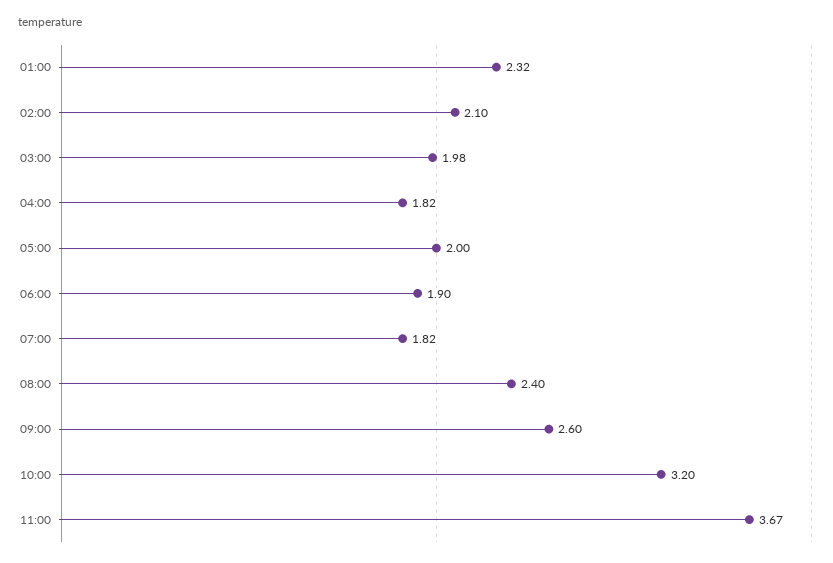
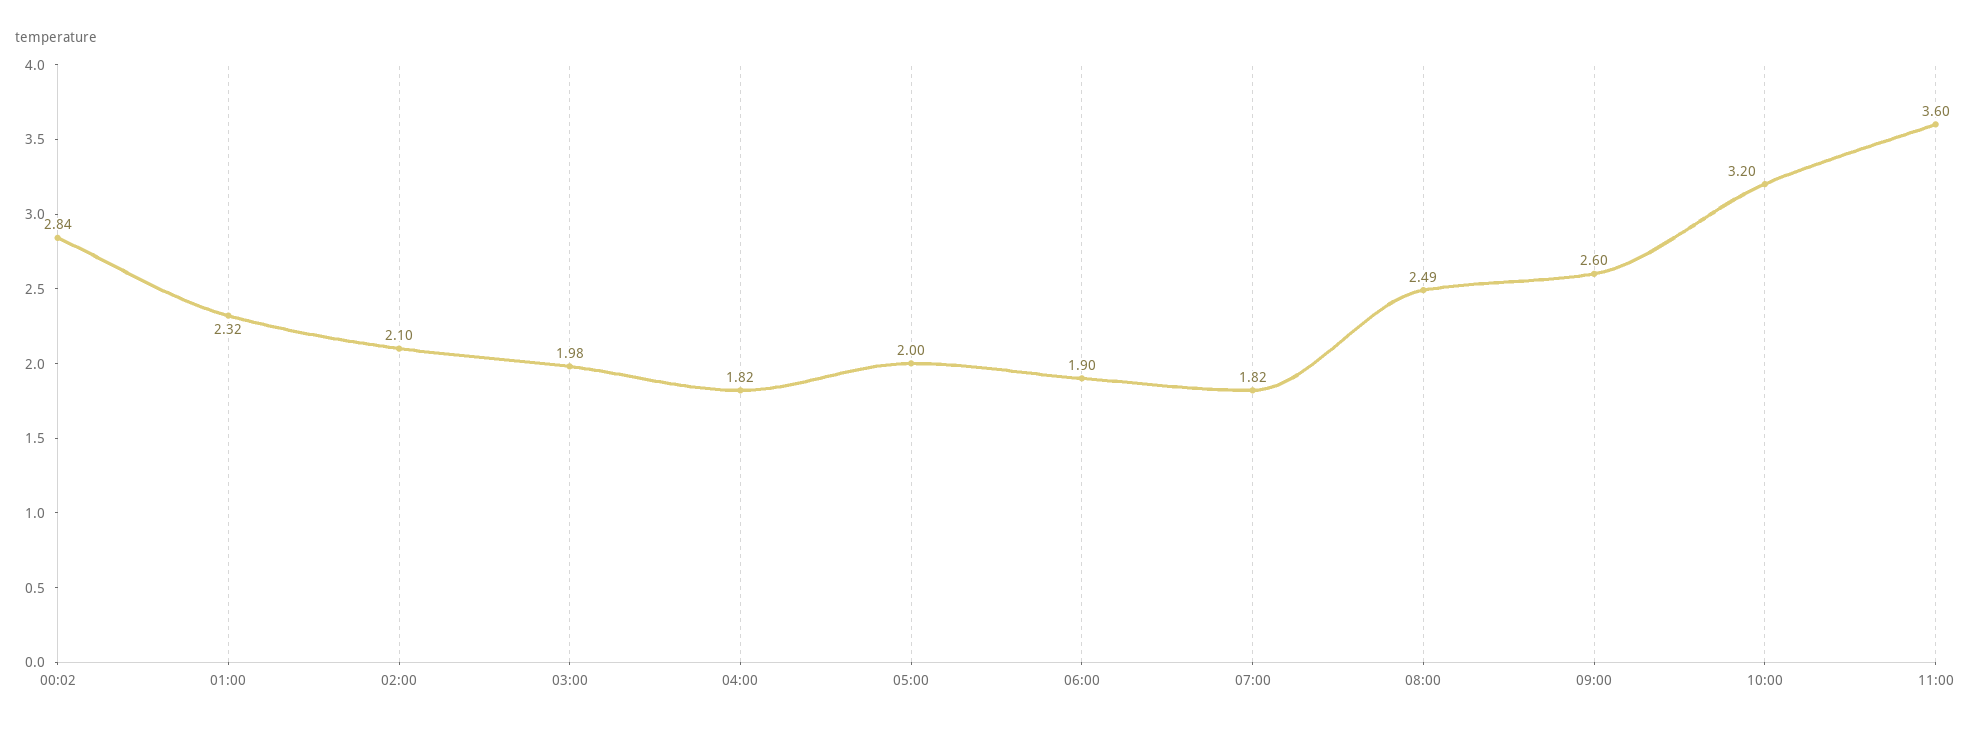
  {
    "01:00": 2.32,
    "02:00": 2.1,
    "03:00": 1.98,
    "04:00": 1.82,
    "05:00": 2,
    "06:00": 1.9,
    "07:00": 1.82,
-   "08:00": 2.4,
+   "08:00": 2.49,
    "09:00": 2.6,
    "10:00": 3.2,
-   "11:00": 3.67
+   "11:00": 3.6,
+   "00:02": 2.84
  }

